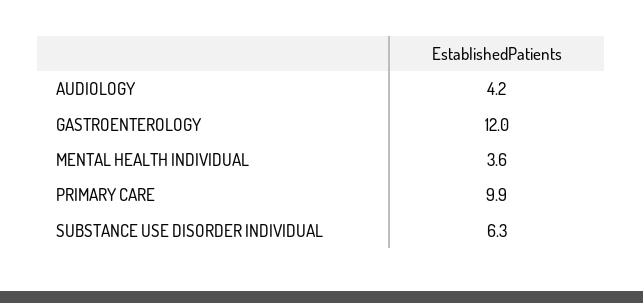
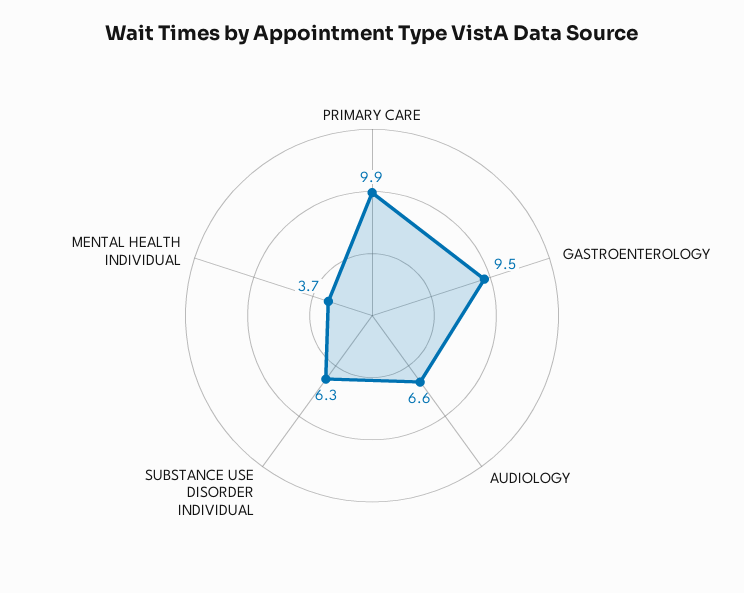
  {
-   "AUDIOLOGY": 4.2,
+   "AUDIOLOGY": 6.6,
-   "GASTROENTEROLOGY": 12,
+   "GASTROENTEROLOGY": 9.5,
-   "MENTAL HEALTH INDIVIDUAL": 3.6,
+   "MENTAL HEALTH INDIVIDUAL": 3.7,
    "PRIMARY CARE": 9.9,
    "SUBSTANCE USE DISORDER INDIVIDUAL": 6.3
  }

